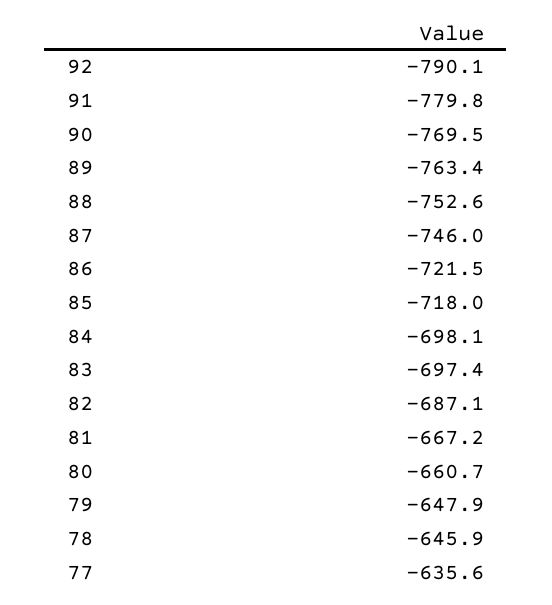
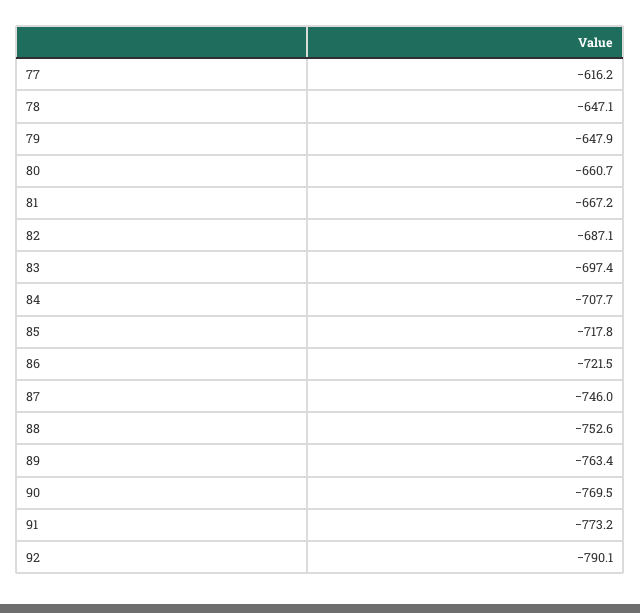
  {
    "92": -790.1,
-   "91": -779.8,
+   "91": -773.2,
    "90": -769.5,
    "89": -763.4,
    "88": -752.6,
    "87": -746,
    "86": -721.5,
-   "85": -718,
+   "85": -717.8,
-   "84": -698.1,
+   "84": -707.7,
    "83": -697.4,
    "82": -687.1,
    "81": -667.2,
    "80": -660.7,
    "79": -647.9,
-   "78": -645.9,
+   "78": -647.1,
-   "77": -635.6
+   "77": -616.2
  }

